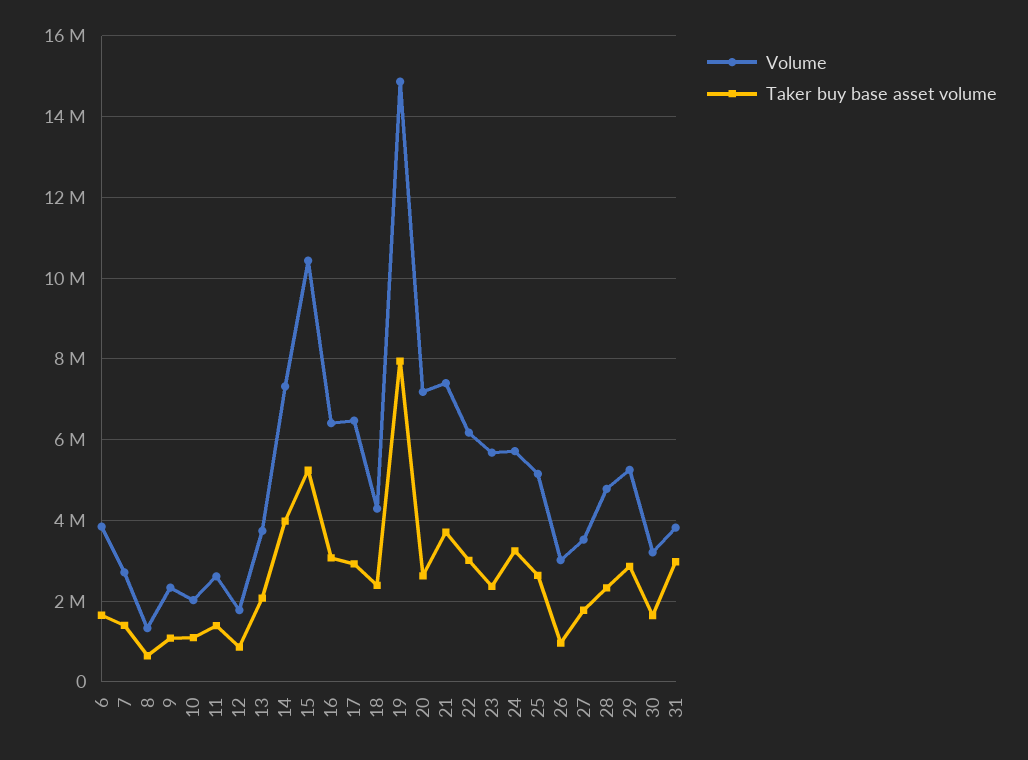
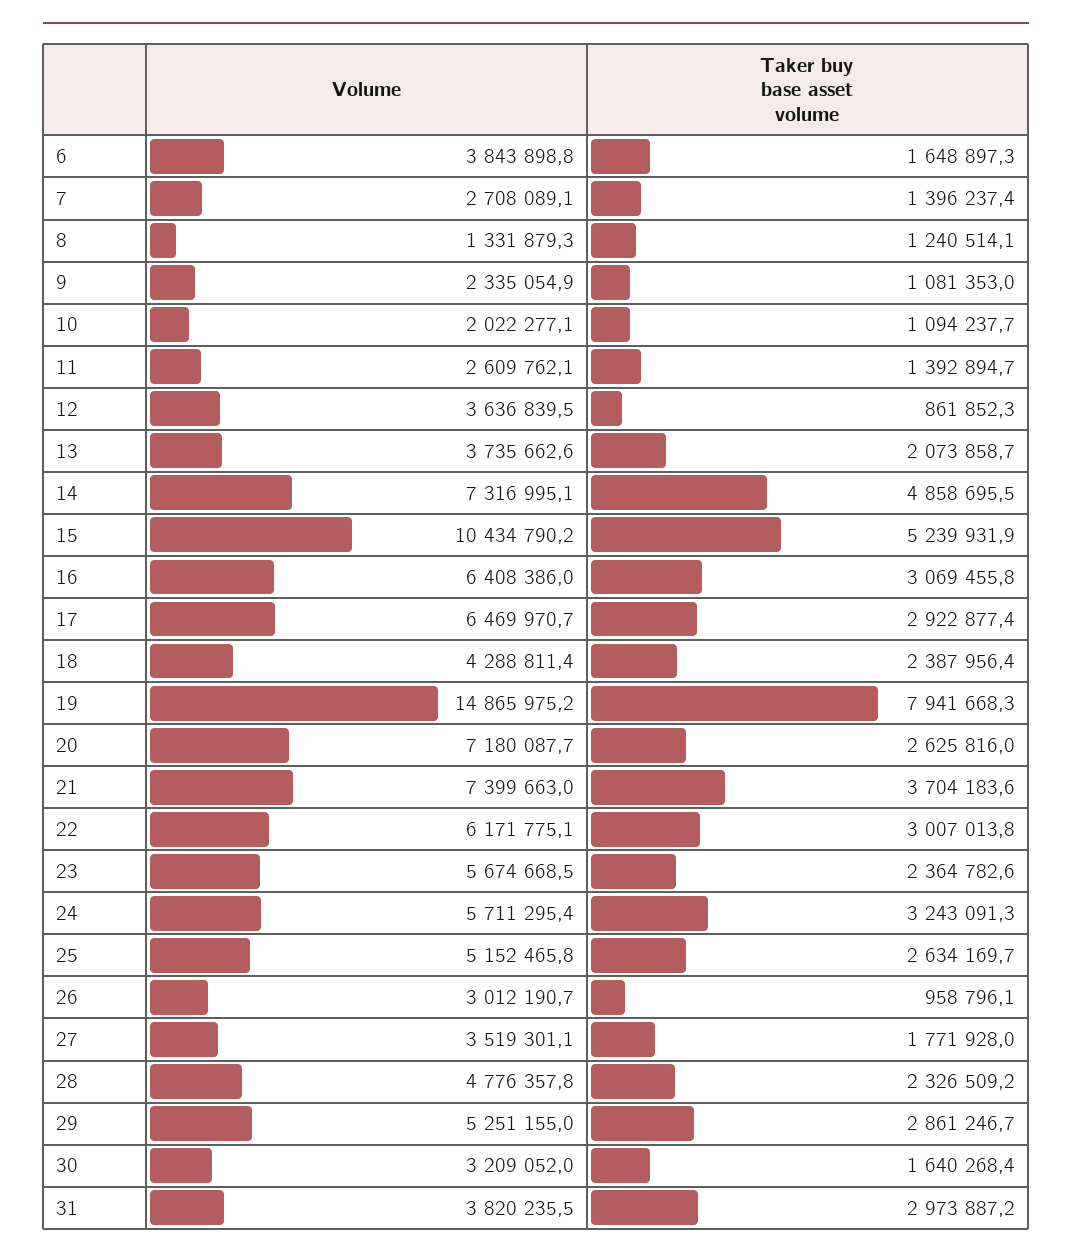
  {
    "Volume": {
      "6": 3843898.8,
      "7": 2708089.1,
      "8": 1331879.3,
      "9": 2335054.9,
      "10": 2022277.1,
      "11": 2609762.1,
-     "12": 1800000,
+     "12": 3636839.5,
      "13": 3735662.6,
      "14": 7316995.1,
      "15": 10434790.2,
      "16": 6408386,
      "17": 6469970.7,
      "18": 4288811.4,
      "19": 14865975.2,
      "20": 7180087.7,
      "21": 7399663,
      "22": 6171775.1,
      "23": 5674668.5,
      "24": 5711295.4,
      "25": 5152465.8,
      "26": 3012190.7,
      "27": 3519301.1,
      "28": 4776357.8,
      "29": 5251155,
      "30": 3209052,
      "31": 3820235.5
    },
    "Taker buy base asset volume": {
      "6": 1648897.3,
      "7": 1396237.4,
-     "8": 600000,
+     "8": 1240514.1,
      "9": 1081353,
      "10": 1094237.7,
      "11": 1392894.7,
      "12": 861852.3,
      "13": 2073858.7,
-     "14": 4000000,
+     "14": 4858695.5,
      "15": 5239931.9,
      "16": 3069455.8,
      "17": 2922877.4,
      "18": 2387956.4,
      "19": 7941668.3,
      "20": 2625816,
      "21": 3704183.6,
      "22": 3007013.8,
      "23": 2364782.6,
      "24": 3243091.3,
      "25": 2634169.7,
      "26": 958796.1,
      "27": 1771928,
      "28": 2326509.2,
      "29": 2861246.7,
      "30": 1640268.4,
      "31": 2973887.2
    }
  }

